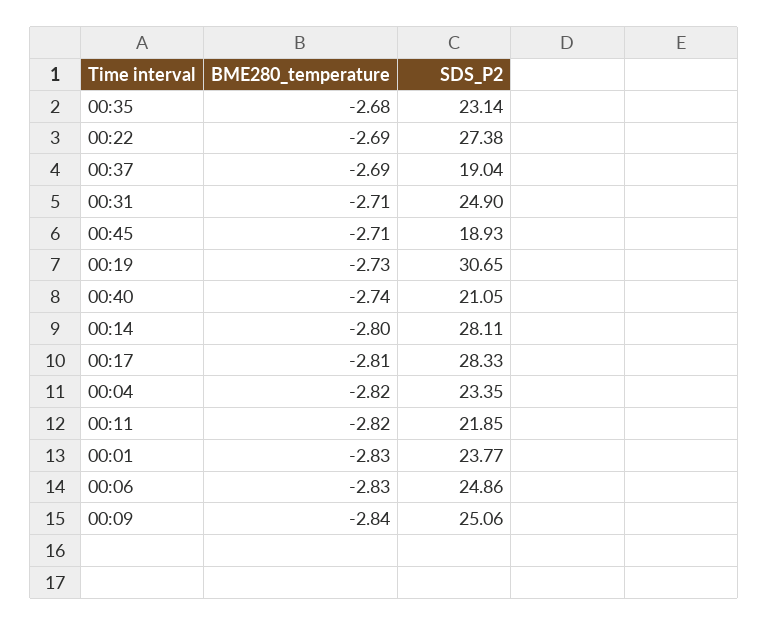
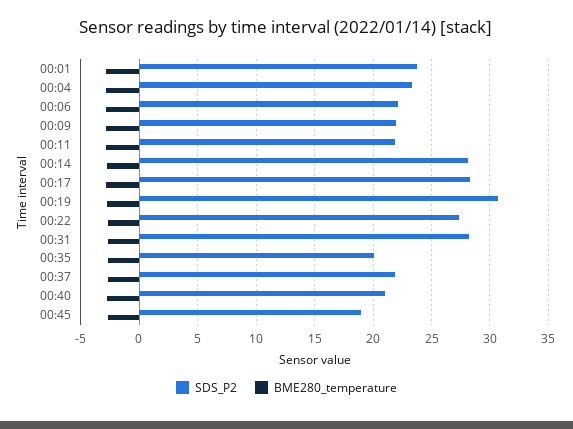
  {
    "BME280_temperature": {
      "00:35": -2.68,
      "00:22": -2.69,
      "00:37": -2.69,
      "00:31": -2.71,
      "00:45": -2.71,
      "00:19": -2.73,
      "00:40": -2.74,
      "00:14": -2.8,
      "00:17": -2.81,
      "00:04": -2.82,
      "00:11": -2.82,
      "00:01": -2.83,
      "00:06": -2.83,
      "00:09": -2.84
    },
    "SDS_P2": {
-     "00:35": 23.14,
+     "00:35": 20,
      "00:22": 27.38,
-     "00:37": 19.04,
+     "00:37": 22,
-     "00:31": 24.9,
+     "00:31": 28,
      "00:45": 18.93,
      "00:19": 30.65,
      "00:40": 21.05,
      "00:14": 28.11,
      "00:17": 28.33,
      "00:04": 23.35,
      "00:11": 21.85,
      "00:01": 23.77,
-     "00:06": 24.86,
+     "00:06": 22,
-     "00:09": 25.06
+     "00:09": 22
    }
  }

